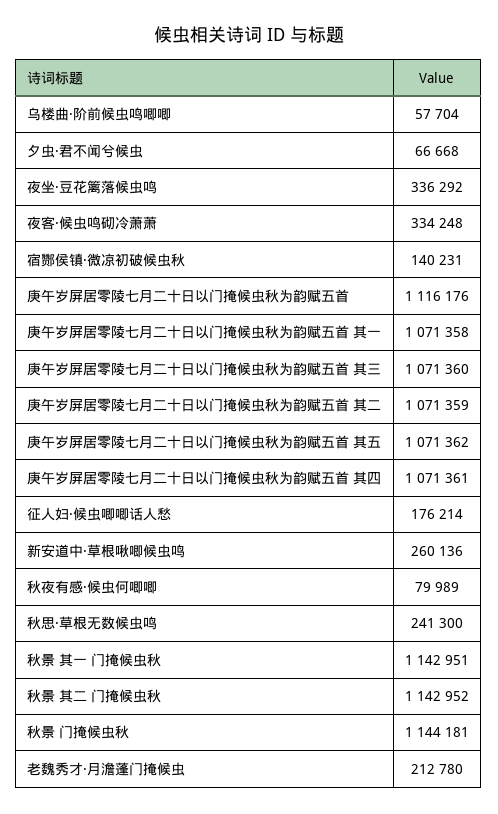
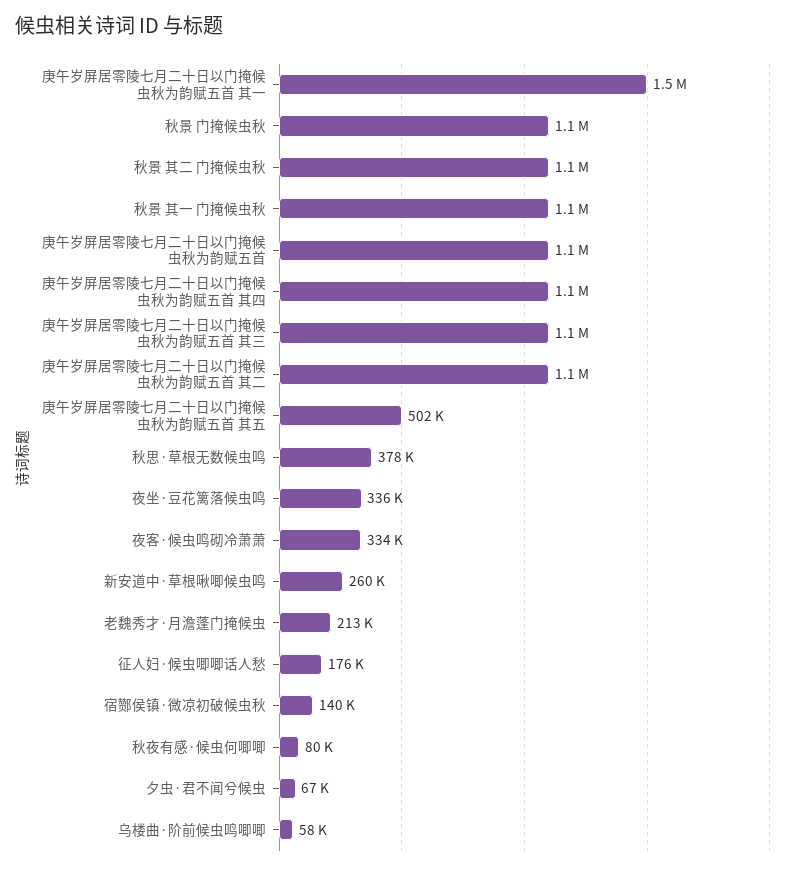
  {
    "乌楼曲·阶前候虫鸣唧唧": 57704,
    "夕虫·君不闻兮候虫": 66668,
    "夜坐·豆花篱落候虫鸣": 336292,
    "夜客·候虫鸣砌冷萧萧": 334248,
    "宿酂侯镇·微凉初破候虫秋": 140231,
    "庚午岁屏居零陵七月二十日以门掩候虫秋为韵赋五首": 1116176,
-   "庚午岁屏居零陵七月二十日以门掩候虫秋为韵赋五首 其一": 1071358,
+   "庚午岁屏居零陵七月二十日以门掩候虫秋为韵赋五首 其一": 1500000,
    "庚午岁屏居零陵七月二十日以门掩候虫秋为韵赋五首 其三": 1071360,
    "庚午岁屏居零陵七月二十日以门掩候虫秋为韵赋五首 其二": 1071359,
-   "庚午岁屏居零陵七月二十日以门掩候虫秋为韵赋五首 其五": 1071362,
+   "庚午岁屏居零陵七月二十日以门掩候虫秋为韵赋五首 其五": 502000,
    "庚午岁屏居零陵七月二十日以门掩候虫秋为韵赋五首 其四": 1071361,
    "征人妇·候虫唧唧话人愁": 176214,
    "新安道中·草根啾唧候虫鸣": 260136,
    "秋夜有感·候虫何唧唧": 79989,
-   "秋思·草根无数候虫鸣": 241300,
+   "秋思·草根无数候虫鸣": 378000,
    "秋景 其一 门掩候虫秋": 1142951,
    "秋景 其二 门掩候虫秋": 1142952,
    "秋景 门掩候虫秋": 1144181,
    "老魏秀才·月澹蓬门掩候虫": 212780
  }

